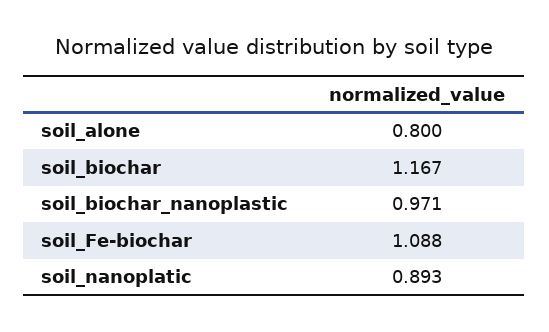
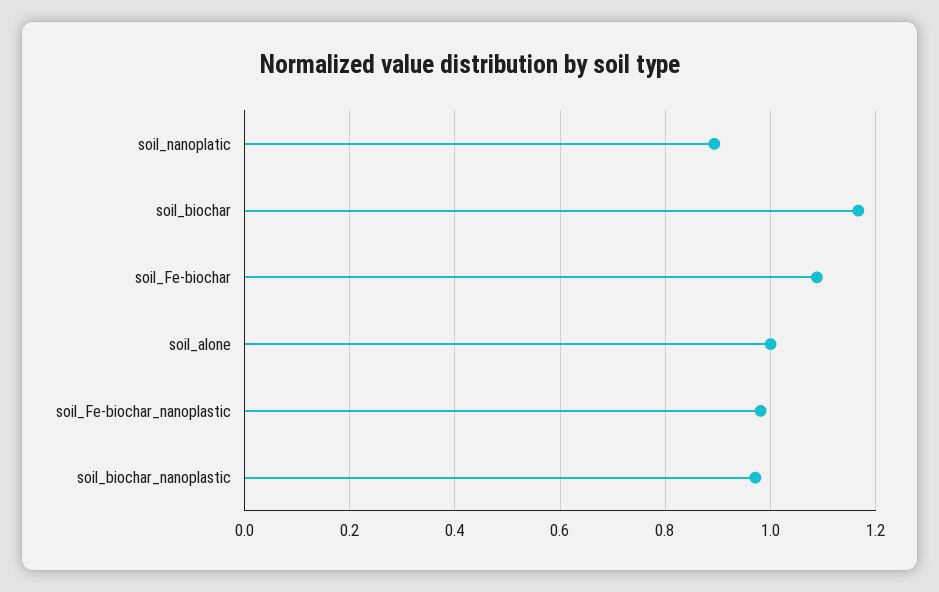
  {
-   "soil_alone": 0.8,
+   "soil_alone": 1,
    "soil_biochar": 1.167,
    "soil_biochar_nanoplastic": 0.971,
    "soil_Fe-biochar": 1.088,
-   "soil_nanoplatic": 0.893
+   "soil_nanoplatic": 0.893,
+   "soil_Fe-biochar_nanoplastic": 0.98
  }

